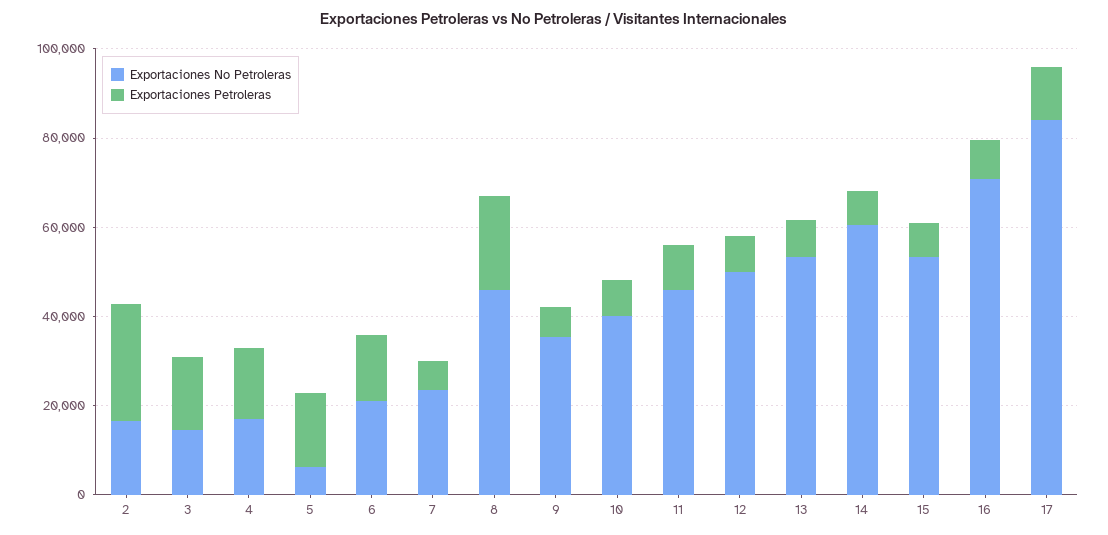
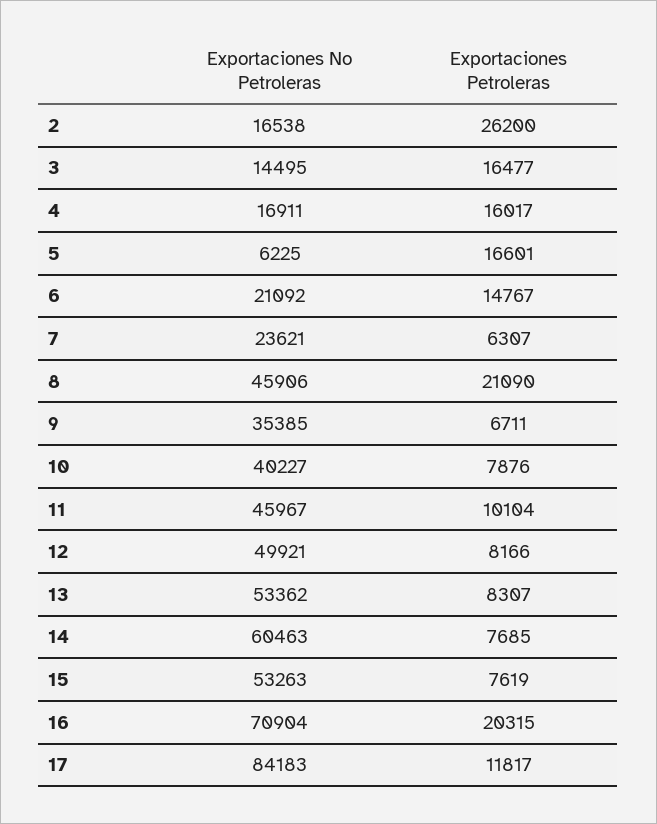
  {
    "Exportaciones No Petroleras": {
      "2": 16538,
      "3": 14495,
      "4": 16911,
      "5": 6225,
      "6": 21092,
      "7": 23621,
      "8": 45906,
      "9": 35385,
      "10": 40227,
      "11": 45967,
      "12": 49921,
      "13": 53362,
      "14": 60463,
      "15": 53263,
      "16": 70904,
      "17": 84183
    },
    "Exportaciones Petroleras": {
      "2": 26200,
      "3": 16477,
      "4": 16017,
      "5": 16601,
      "6": 14767,
      "7": 6307,
      "8": 21090,
      "9": 6711,
      "10": 7876,
      "11": 10104,
      "12": 8166,
      "13": 8307,
      "14": 7685,
      "15": 7619,
-     "16": 10000,
+     "16": 20315,
      "17": 11817
    }
  }

